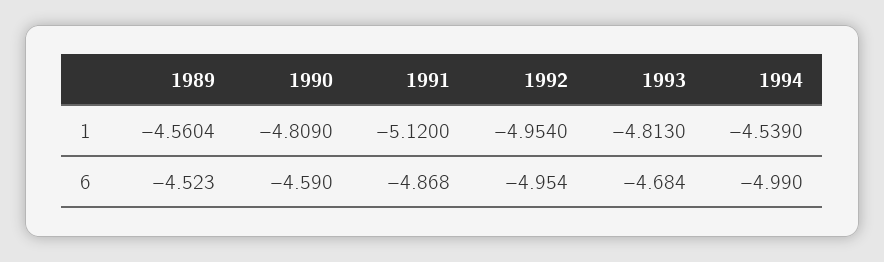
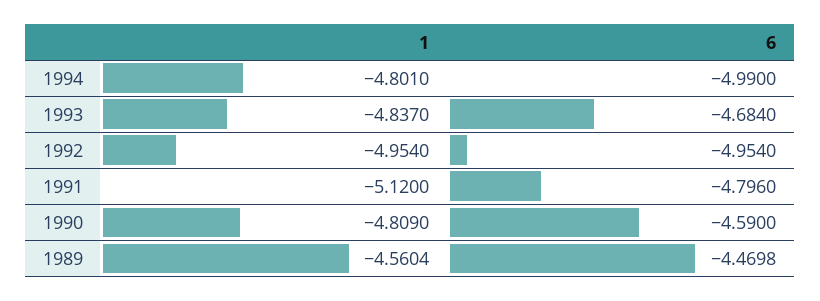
  {
    "1989": {
      "1": -4.5604,
-     "6": -4.523
+     "6": -4.4698
    },
    "1990": {
      "1": -4.809,
      "6": -4.59
    },
    "1991": {
      "1": -5.12,
-     "6": -4.868
+     "6": -4.796
    },
    "1992": {
      "1": -4.954,
      "6": -4.954
    },
    "1993": {
-     "1": -4.813,
+     "1": -4.837,
      "6": -4.684
    },
    "1994": {
-     "1": -4.539,
+     "1": -4.801,
      "6": -4.99
    }
  }

